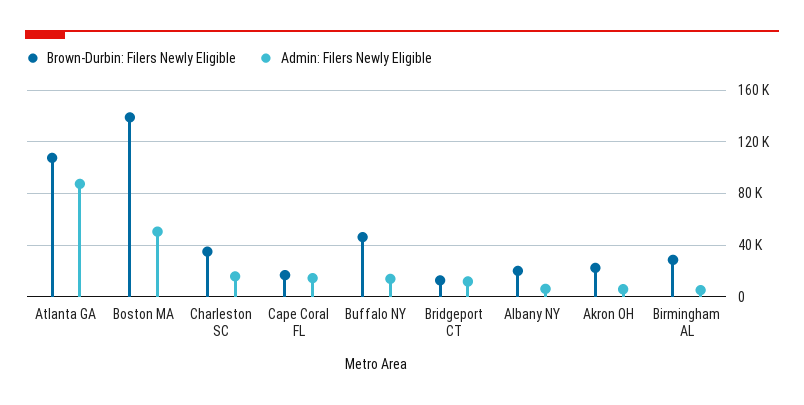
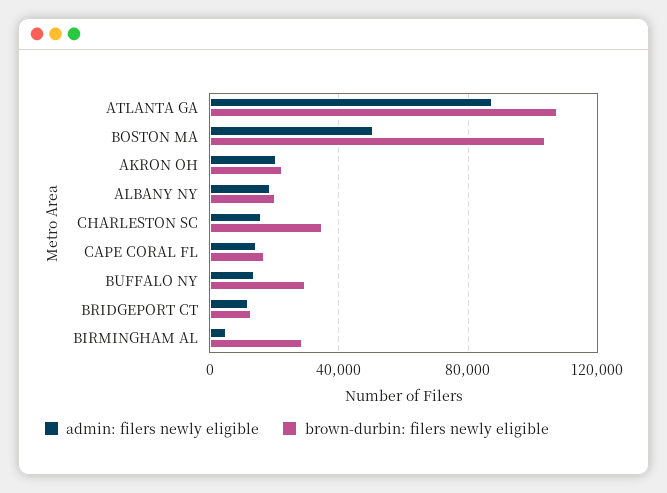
  {
    "Brown-Durbin: Filers Newly Eligible": {
      "Atlanta GA": 110000,
-     "Boston MA": 140000,
+     "Boston MA": 105000,
      "Charleston SC": 35000,
      "Cape Coral FL": 15000,
-     "Buffalo NY": 45000,
+     "Buffalo NY": 30000,
      "Bridgeport CT": 15000,
      "Albany NY": 20000,
      "Akron OH": 20000,
      "Birmingham AL": 30000
    },
    "Admin: Filers Newly Eligible": {
      "Atlanta GA": 90000,
      "Boston MA": 50000,
      "Charleston SC": 15000,
      "Cape Coral FL": 15000,
      "Buffalo NY": 15000,
      "Bridgeport CT": 10000,
-     "Albany NY": 5000,
+     "Albany NY": 20000,
-     "Akron OH": 5000,
+     "Akron OH": 20000,
      "Birmingham AL": 5000
    }
  }

